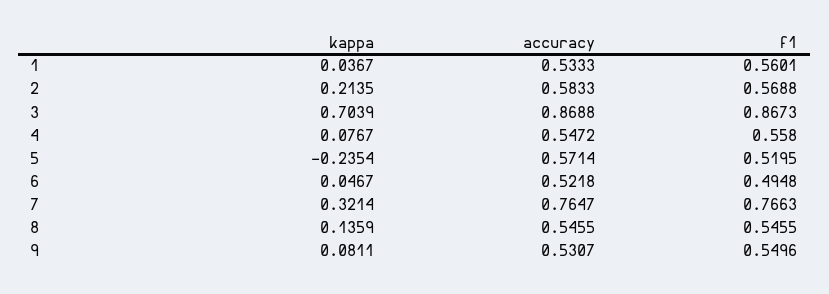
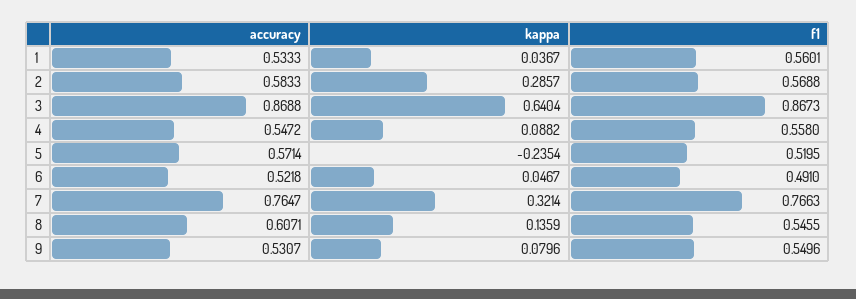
  {
    "kappa": {
      "1": 0.0367,
-     "2": 0.2135,
+     "2": 0.2857,
-     "3": 0.7039,
+     "3": 0.6404,
-     "4": 0.0767,
+     "4": 0.0882,
      "5": -0.2354,
      "6": 0.0467,
      "7": 0.3214,
      "8": 0.1359,
-     "9": 0.0811
+     "9": 0.0796
    },
    "accuracy": {
      "1": 0.5333,
      "2": 0.5833,
      "3": 0.8688,
      "4": 0.5472,
      "5": 0.5714,
      "6": 0.5218,
      "7": 0.7647,
-     "8": 0.5455,
+     "8": 0.6071,
      "9": 0.5307
    },
    "f1": {
      "1": 0.5601,
      "2": 0.5688,
      "3": 0.8673,
      "4": 0.558,
      "5": 0.5195,
-     "6": 0.4948,
+     "6": 0.491,
      "7": 0.7663,
      "8": 0.5455,
      "9": 0.5496
    }
  }

